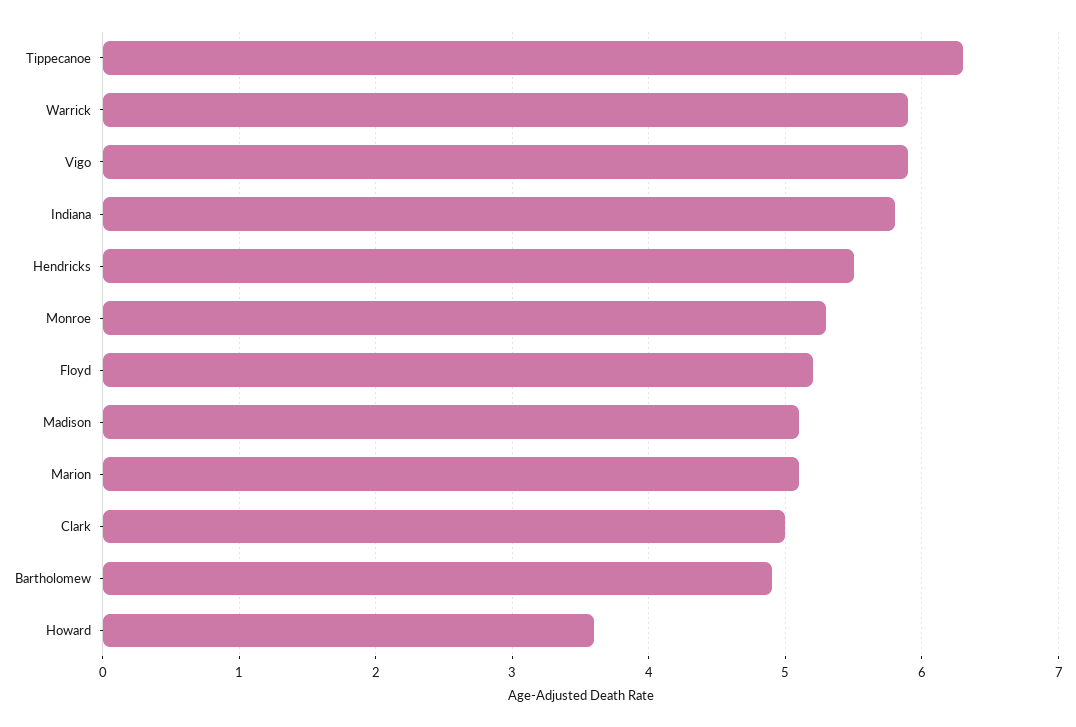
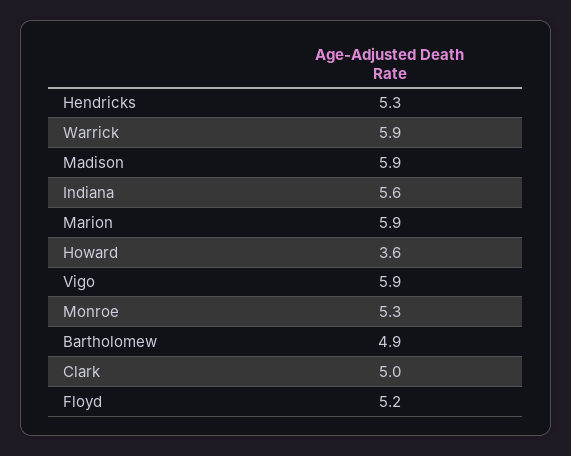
  {
-   "Tippecanoe": 6.3,
    "Warrick": 5.9,
    "Vigo": 5.9,
-   "Indiana": 5.8,
+   "Indiana": 5.6,
-   "Hendricks": 5.5,
+   "Hendricks": 5.3,
    "Monroe": 5.3,
    "Floyd": 5.2,
-   "Madison": 5.1,
+   "Madison": 5.9,
-   "Marion": 5.1,
+   "Marion": 5.9,
    "Clark": 5,
    "Bartholomew": 4.9,
    "Howard": 3.6
  }

